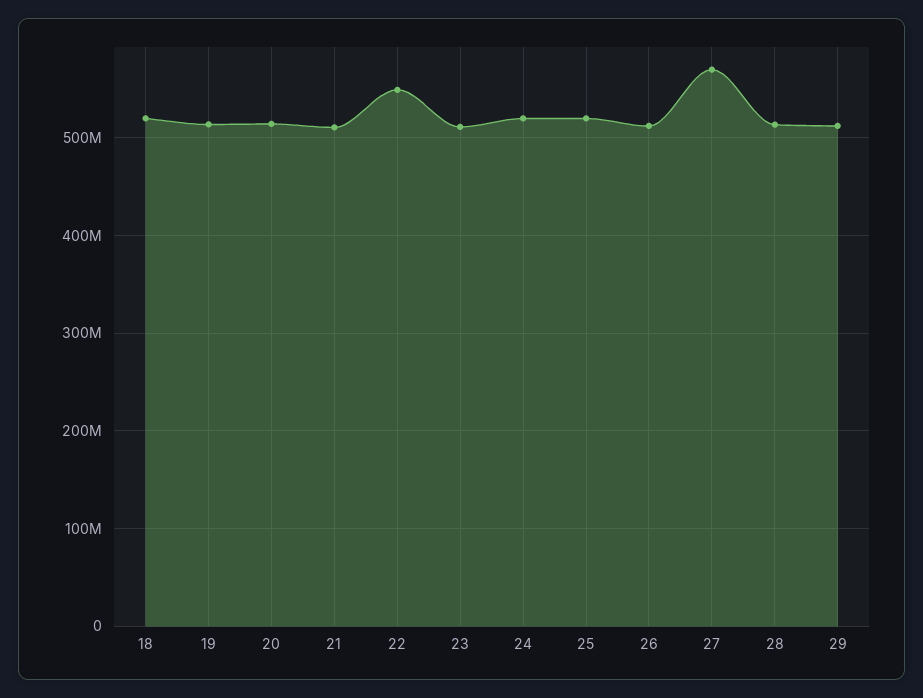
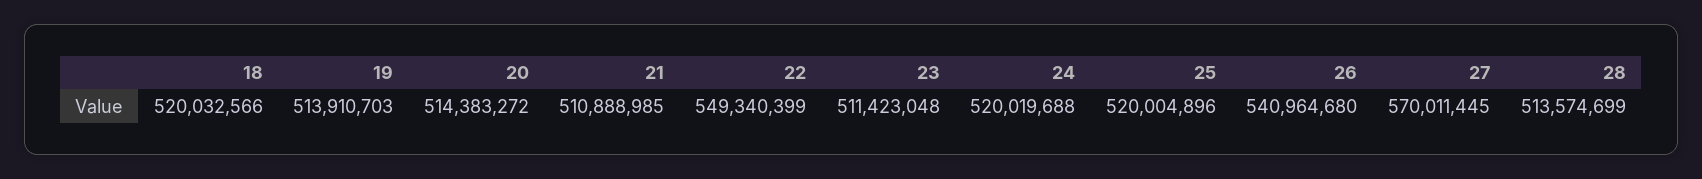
  {
    "18": 520032566,
    "19": 513910703,
    "20": 514383272,
    "21": 510888985,
    "22": 549340399,
    "23": 511423048,
    "24": 520019688,
    "25": 520004896,
-   "26": 510000000,
+   "26": 540964680,
    "27": 570011445,
-   "28": 513574699,
+   "28": 513574699
-   "29": 510000000
  }

